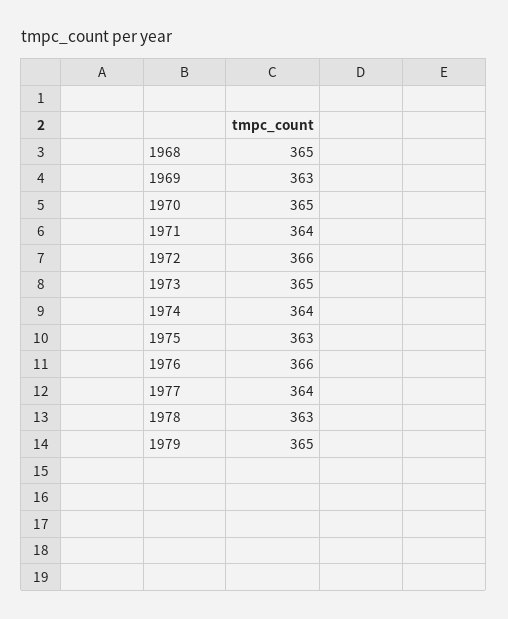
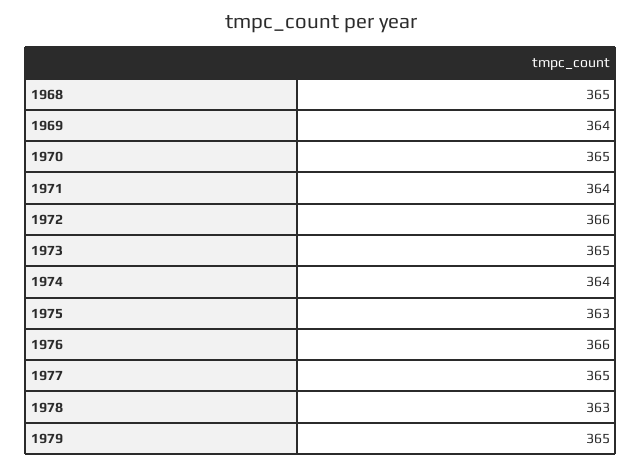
  {
    "1968": 365,
-   "1969": 363,
+   "1969": 364,
    "1970": 365,
    "1971": 364,
    "1972": 366,
    "1973": 365,
    "1974": 364,
    "1975": 363,
    "1976": 366,
-   "1977": 364,
+   "1977": 365,
    "1978": 363,
    "1979": 365
  }

